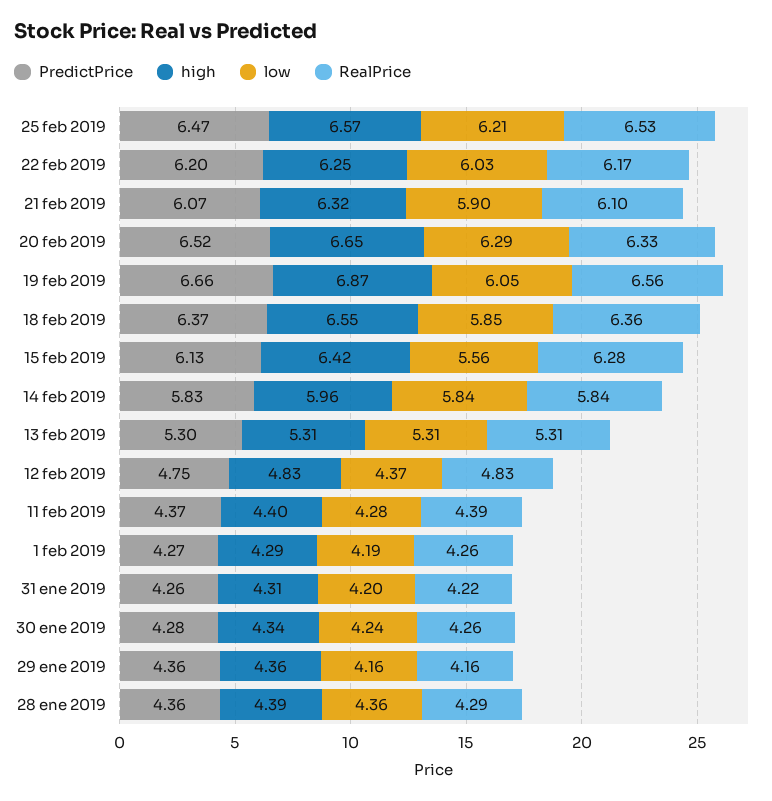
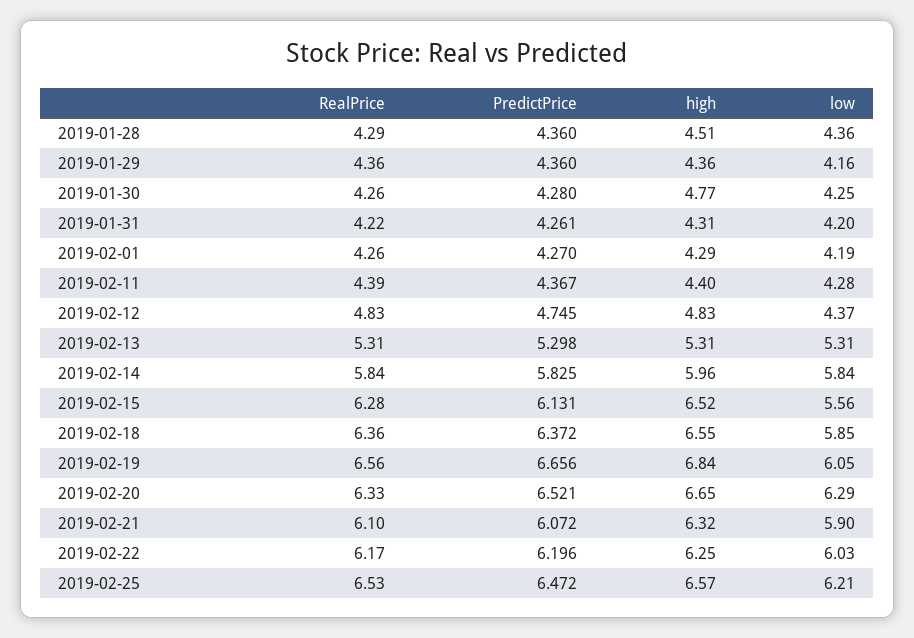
  {
    "PredictPrice": {
      "25 feb 2019": 6.472,
      "22 feb 2019": 6.196,
      "21 feb 2019": 6.072,
      "20 feb 2019": 6.521,
      "19 feb 2019": 6.656,
      "18 feb 2019": 6.372,
      "15 feb 2019": 6.131,
      "14 feb 2019": 5.825,
      "13 feb 2019": 5.298,
      "12 feb 2019": 4.745,
      "11 feb 2019": 4.367,
      "1 feb 2019": 4.27,
      "31 ene 2019": 4.261,
      "30 ene 2019": 4.28,
      "29 ene 2019": 4.36,
      "28 ene 2019": 4.36
    },
    "high": {
      "25 feb 2019": 6.57,
      "22 feb 2019": 6.25,
      "21 feb 2019": 6.32,
      "20 feb 2019": 6.65,
-     "19 feb 2019": 6.87,
+     "19 feb 2019": 6.84,
      "18 feb 2019": 6.55,
-     "15 feb 2019": 6.42,
+     "15 feb 2019": 6.52,
      "14 feb 2019": 5.96,
      "13 feb 2019": 5.31,
      "12 feb 2019": 4.83,
      "11 feb 2019": 4.4,
      "1 feb 2019": 4.29,
      "31 ene 2019": 4.31,
-     "30 ene 2019": 4.34,
+     "30 ene 2019": 4.77,
      "29 ene 2019": 4.36,
-     "28 ene 2019": 4.39
+     "28 ene 2019": 4.51
    },
    "low": {
      "25 feb 2019": 6.21,
      "22 feb 2019": 6.03,
      "21 feb 2019": 5.9,
      "20 feb 2019": 6.29,
      "19 feb 2019": 6.05,
      "18 feb 2019": 5.85,
      "15 feb 2019": 5.56,
      "14 feb 2019": 5.84,
      "13 feb 2019": 5.31,
      "12 feb 2019": 4.37,
      "11 feb 2019": 4.28,
      "1 feb 2019": 4.19,
      "31 ene 2019": 4.2,
-     "30 ene 2019": 4.24,
+     "30 ene 2019": 4.25,
      "29 ene 2019": 4.16,
      "28 ene 2019": 4.36
    },
    "RealPrice": {
      "25 feb 2019": 6.53,
      "22 feb 2019": 6.17,
      "21 feb 2019": 6.1,
      "20 feb 2019": 6.33,
      "19 feb 2019": 6.56,
      "18 feb 2019": 6.36,
      "15 feb 2019": 6.28,
      "14 feb 2019": 5.84,
      "13 feb 2019": 5.31,
      "12 feb 2019": 4.83,
      "11 feb 2019": 4.39,
      "1 feb 2019": 4.26,
      "31 ene 2019": 4.22,
      "30 ene 2019": 4.26,
-     "29 ene 2019": 4.16,
+     "29 ene 2019": 4.36,
      "28 ene 2019": 4.29
    }
  }

